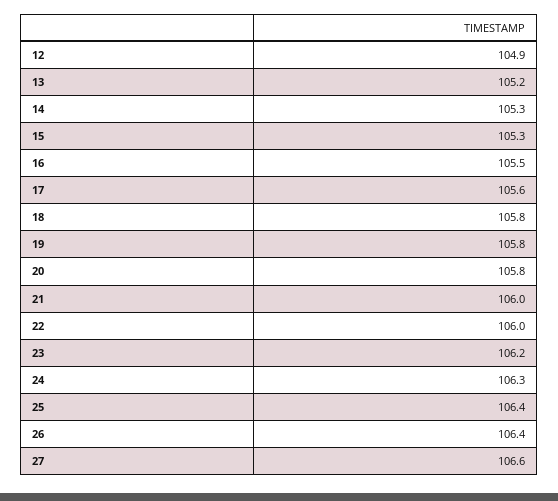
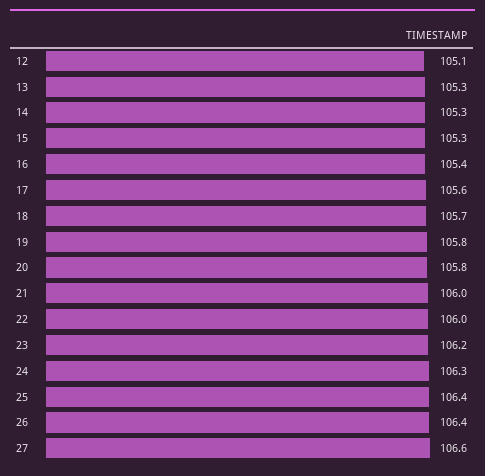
  {
-   "12": 104.9,
+   "12": 105.1,
-   "13": 105.2,
+   "13": 105.3,
    "14": 105.3,
    "15": 105.3,
-   "16": 105.5,
+   "16": 105.4,
    "17": 105.6,
-   "18": 105.8,
+   "18": 105.7,
    "19": 105.8,
    "20": 105.8,
    "21": 106,
    "22": 106,
    "23": 106.2,
    "24": 106.3,
    "25": 106.4,
    "26": 106.4,
    "27": 106.6
  }

